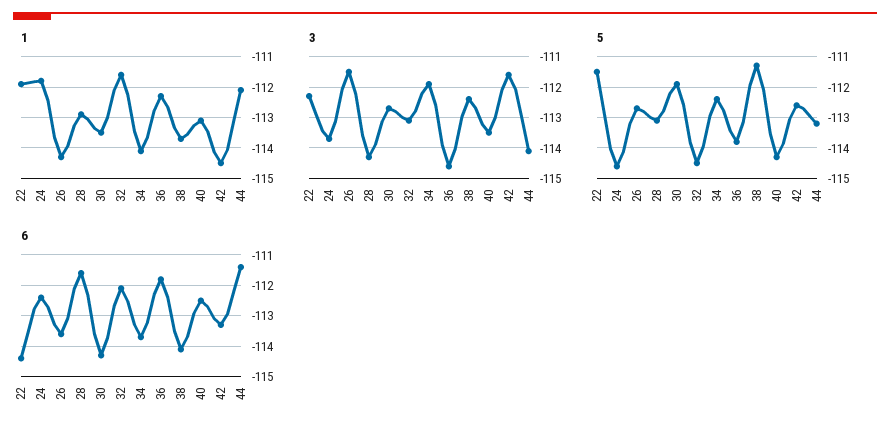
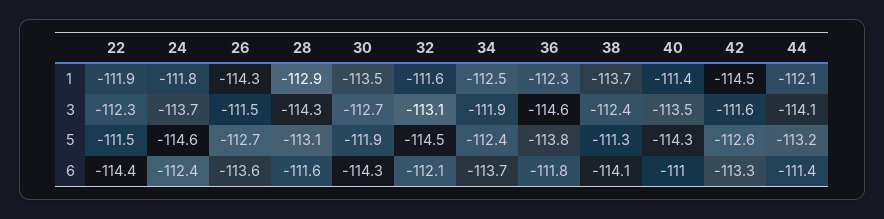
  {
    "1": {
      "22": -111.9,
      "24": -111.8,
      "26": -114.3,
      "28": -112.9,
      "30": -113.5,
      "32": -111.6,
-     "34": -114,
+     "34": -112.5,
      "36": -112.3,
      "38": -113.7,
-     "40": -113,
+     "40": -111.4,
      "42": -114.5,
      "44": -112.1
    },
    "3": {
      "22": -112.3,
      "24": -113.7,
      "26": -111.5,
      "28": -114.3,
      "30": -112.7,
      "32": -113.1,
      "34": -111.9,
      "36": -114.6,
      "38": -112.4,
      "40": -113.5,
      "42": -111.6,
      "44": -114.1
    },
    "5": {
      "22": -111.5,
      "24": -114.6,
      "26": -112.7,
      "28": -113.1,
      "30": -111.9,
      "32": -114.5,
      "34": -112.4,
      "36": -113.8,
      "38": -111.3,
      "40": -114.3,
      "42": -112.6,
      "44": -113.2
    },
    "6": {
      "22": -114.4,
      "24": -112.4,
      "26": -113.6,
      "28": -111.6,
      "30": -114.3,
      "32": -112.1,
      "34": -113.7,
      "36": -111.8,
      "38": -114.1,
-     "40": -112.5,
+     "40": -111,
      "42": -113.3,
      "44": -111.4
    }
  }

